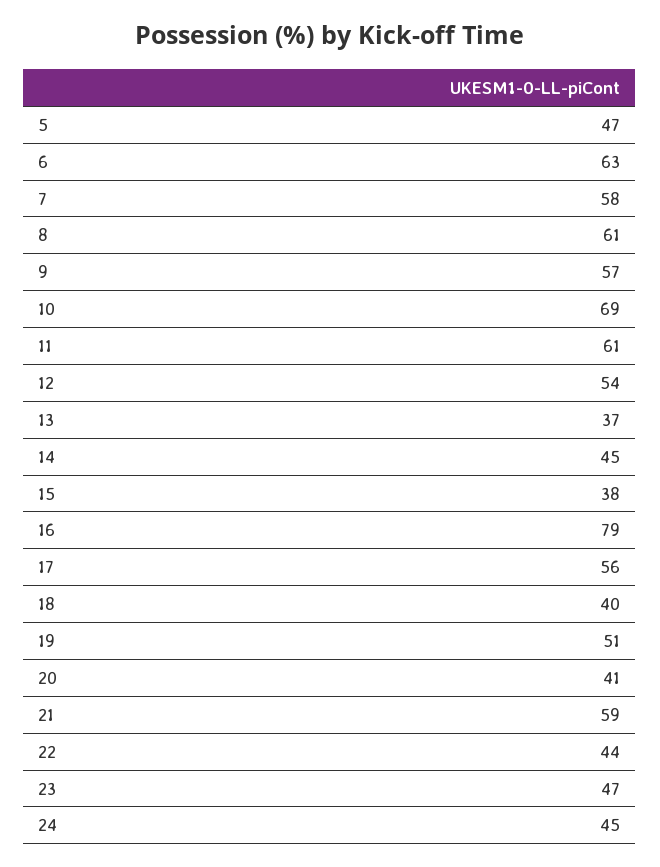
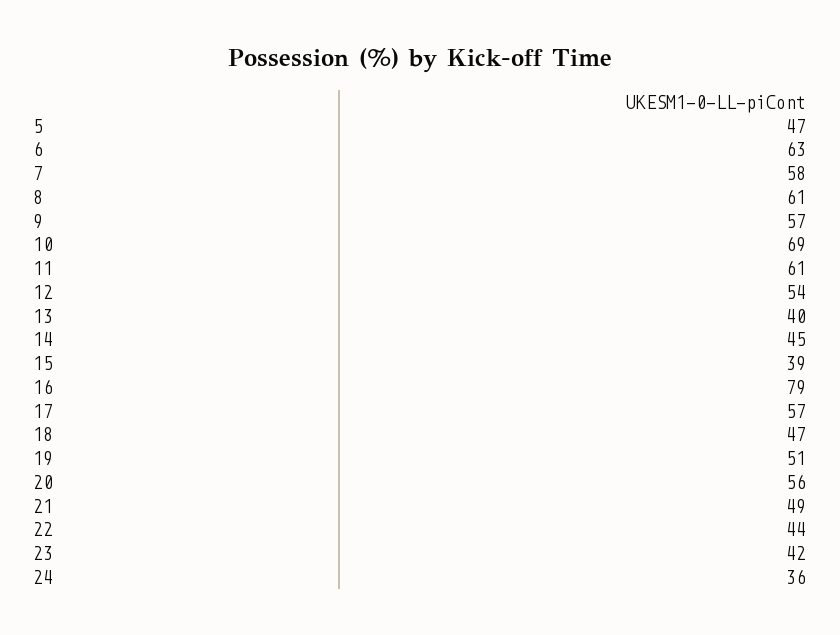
  {
    "5": 47,
    "6": 63,
    "7": 58,
    "8": 61,
    "9": 57,
    "10": 69,
    "11": 61,
    "12": 54,
-   "13": 37,
+   "13": 40,
    "14": 45,
-   "15": 38,
+   "15": 39,
    "16": 79,
-   "17": 56,
+   "17": 57,
-   "18": 40,
+   "18": 47,
    "19": 51,
-   "20": 41,
+   "20": 56,
-   "21": 59,
+   "21": 49,
    "22": 44,
-   "23": 47,
+   "23": 42,
-   "24": 45
+   "24": 36
  }

